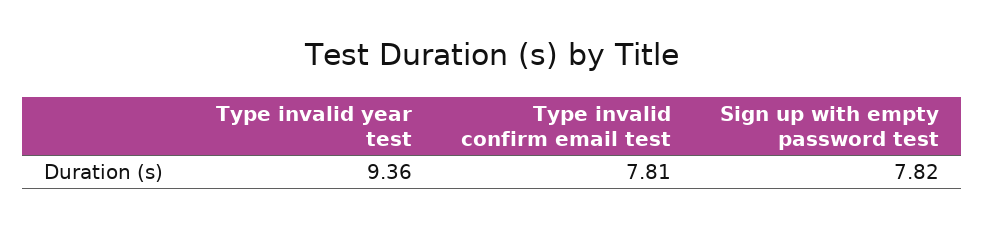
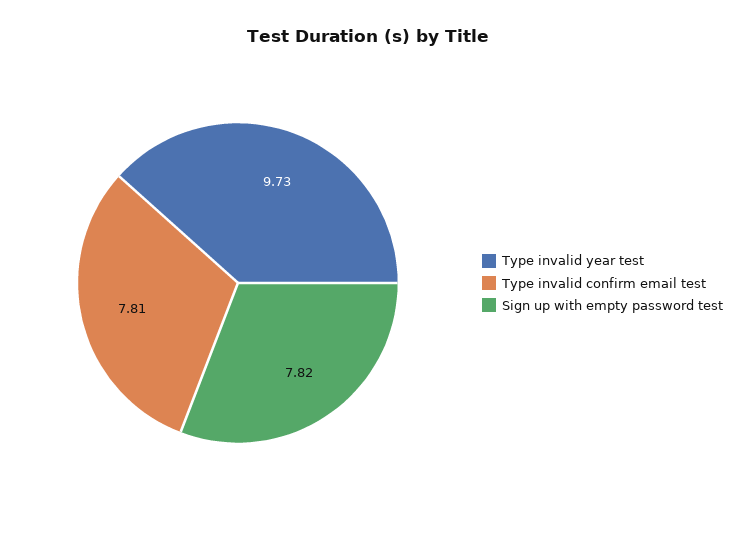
  {
-   "Type invalid year test": 9.36,
+   "Type invalid year test": 9.73,
    "Type invalid confirm email test": 7.81,
    "Sign up with empty password test": 7.82
  }

